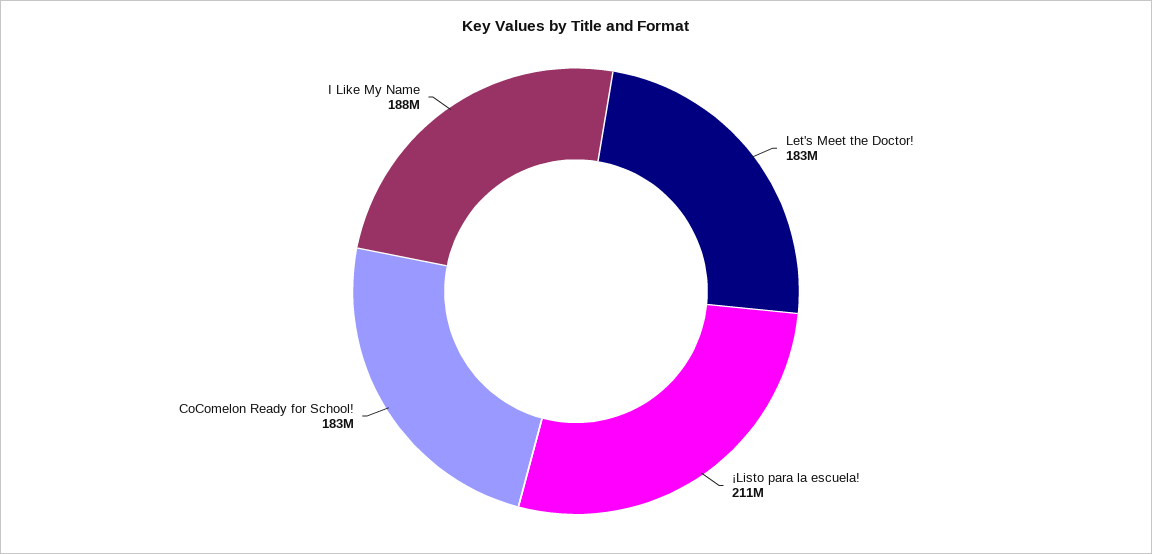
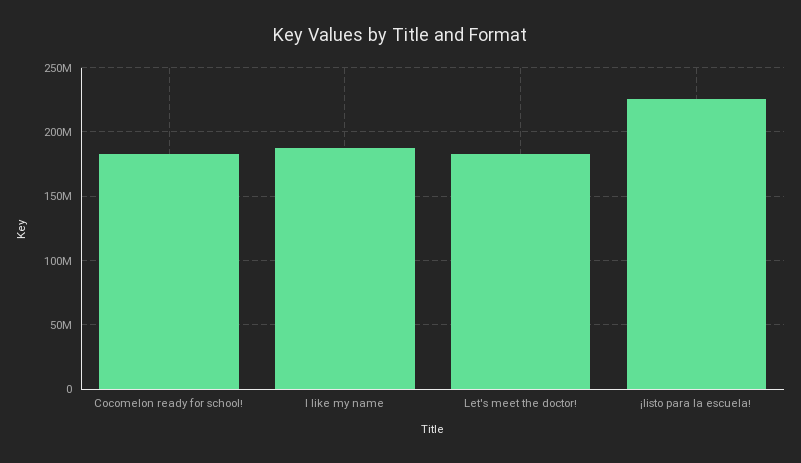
  {
    "Let's Meet the Doctor!": 183000000,
-   "¡Listo para la escuela!": 211000000,
+   "¡Listo para la escuela!": 225000000,
    "CoComelon Ready for School!": 183000000,
    "I Like My Name": 188000000
  }

